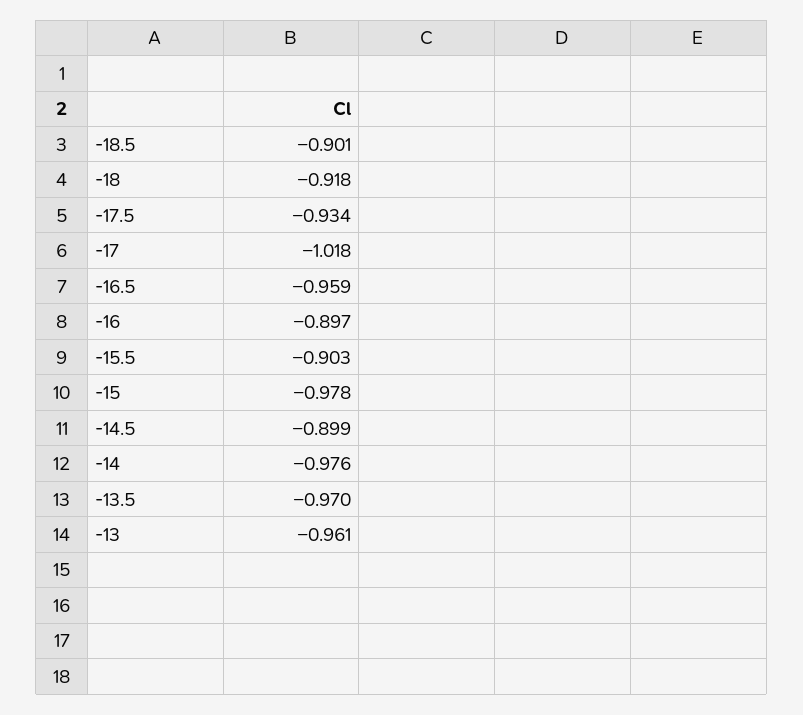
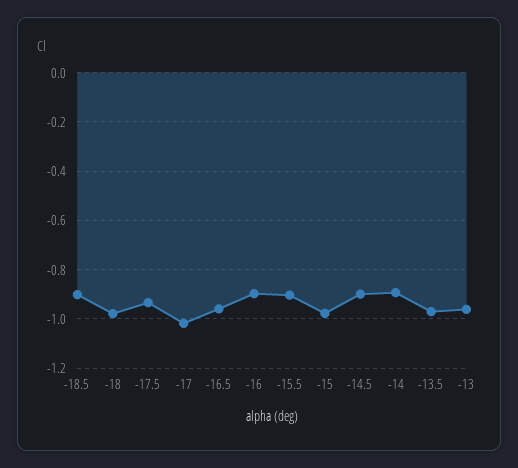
  {
    "-18.5": -0.901,
-   "-18": -0.918,
+   "-18": -0.975,
    "-17.5": -0.934,
    "-17": -1.018,
    "-16.5": -0.959,
    "-16": -0.897,
    "-15.5": -0.903,
    "-15": -0.978,
    "-14.5": -0.899,
-   "-14": -0.976,
+   "-14": -0.9,
    "-13.5": -0.97,
    "-13": -0.961
  }

